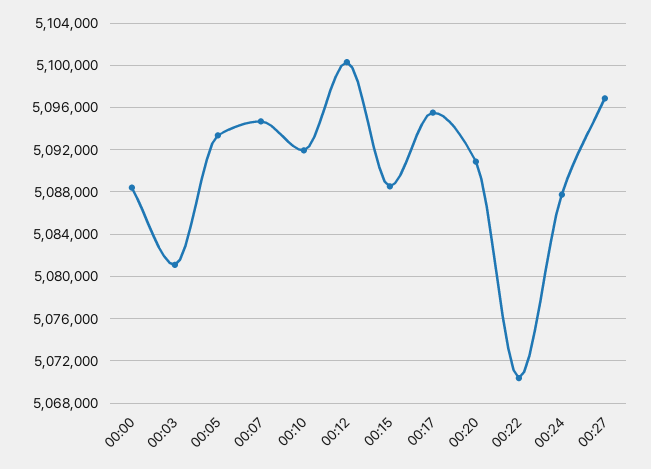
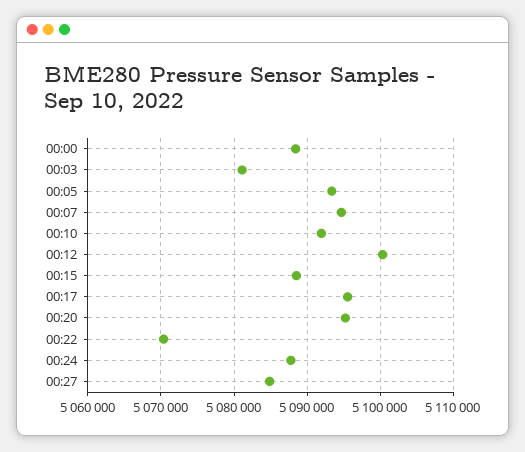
  {
    "00:00": 5088000,
    "00:03": 5081000,
    "00:05": 5093000,
    "00:07": 5095000,
    "00:10": 5092000,
    "00:12": 5100000,
    "00:15": 5089000,
    "00:17": 5096000,
-   "00:20": 5091000,
+   "00:20": 5095000,
    "00:22": 5070000,
    "00:24": 5088000,
-   "00:27": 5097000
+   "00:27": 5085000
  }

